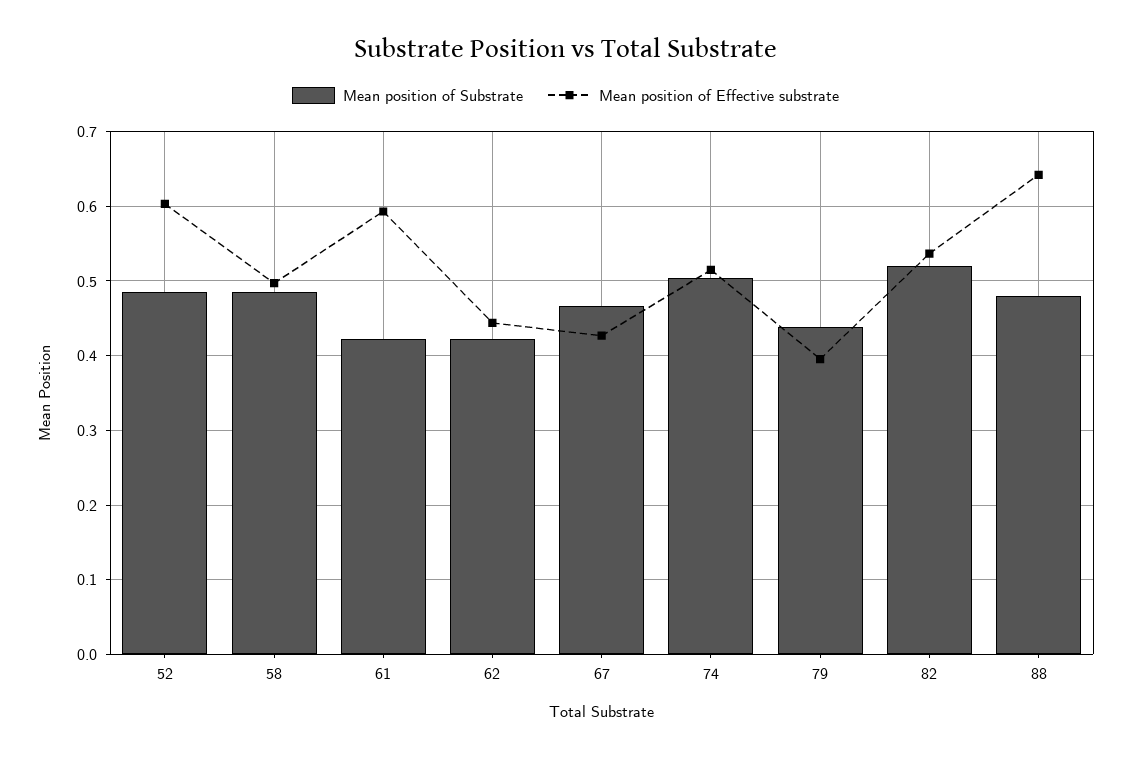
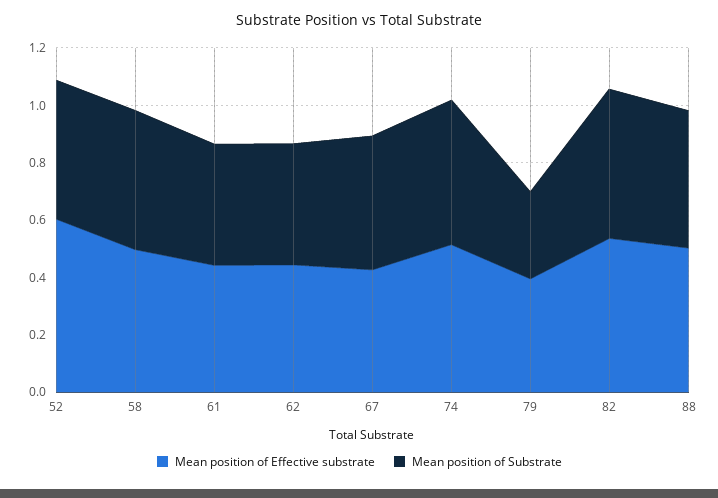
  {
    "Mean position of Substrate": {
      "52": 0.48,
      "58": 0.49,
      "61": 0.42,
      "62": 0.42,
      "67": 0.47,
      "74": 0.5,
-     "79": 0.44,
+     "79": 0.3,
      "82": 0.52,
      "88": 0.48
    },
    "Mean position of Effective substrate": {
      "52": 0.6,
      "58": 0.5,
-     "61": 0.59,
+     "61": 0.45,
      "62": 0.44,
      "67": 0.43,
      "74": 0.51,
      "79": 0.4,
      "82": 0.54,
-     "88": 0.64
+     "88": 0.5
    }
  }

